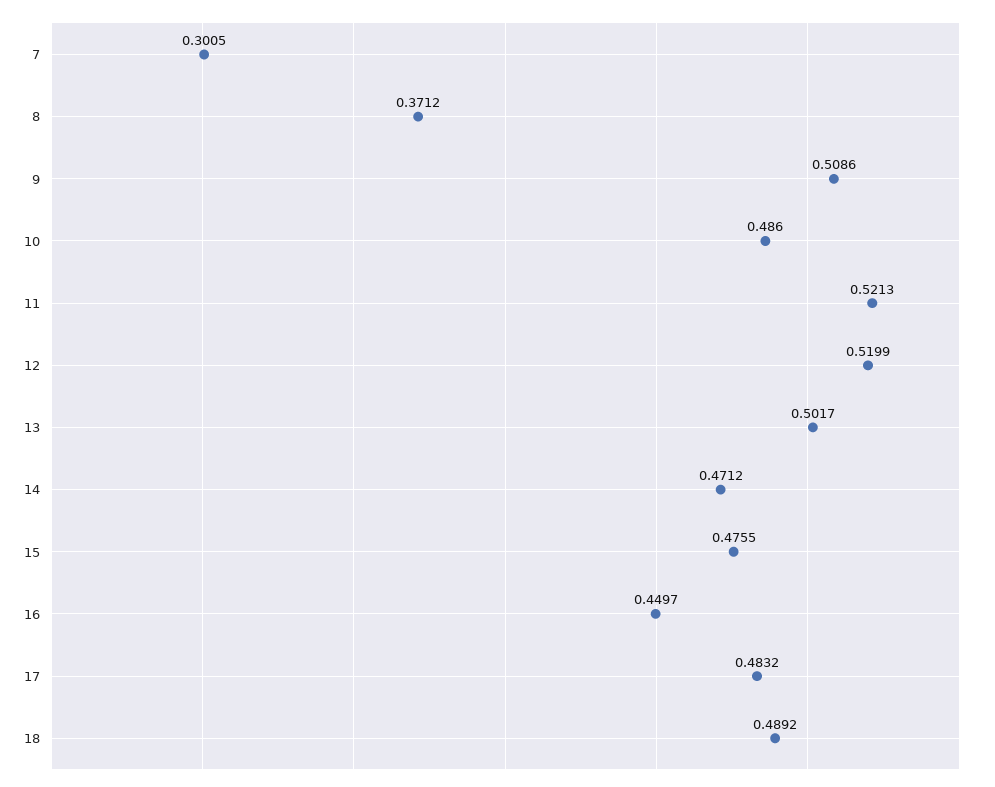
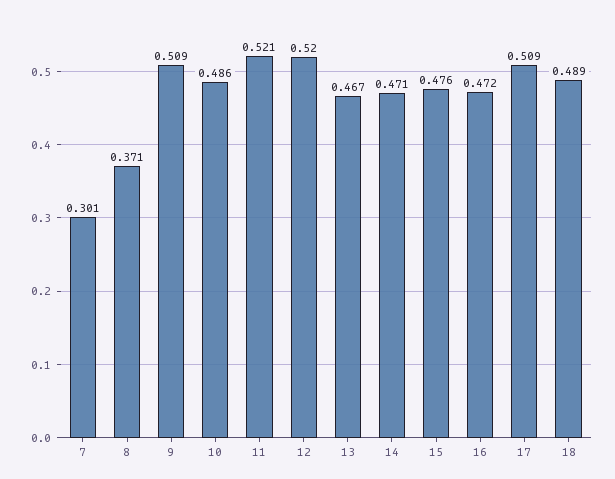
  {
    "7": 0.3005,
    "8": 0.3712,
    "9": 0.5086,
    "10": 0.486,
    "11": 0.5213,
    "12": 0.5199,
-   "13": 0.5017,
+   "13": 0.467,
    "14": 0.4712,
    "15": 0.4755,
-   "16": 0.4497,
+   "16": 0.472,
-   "17": 0.4832,
+   "17": 0.509,
    "18": 0.4892
  }

